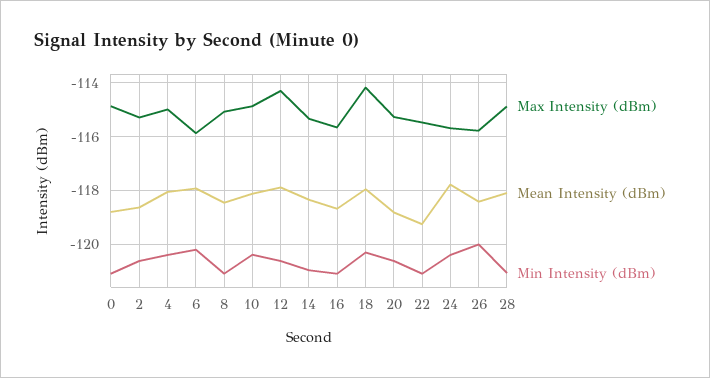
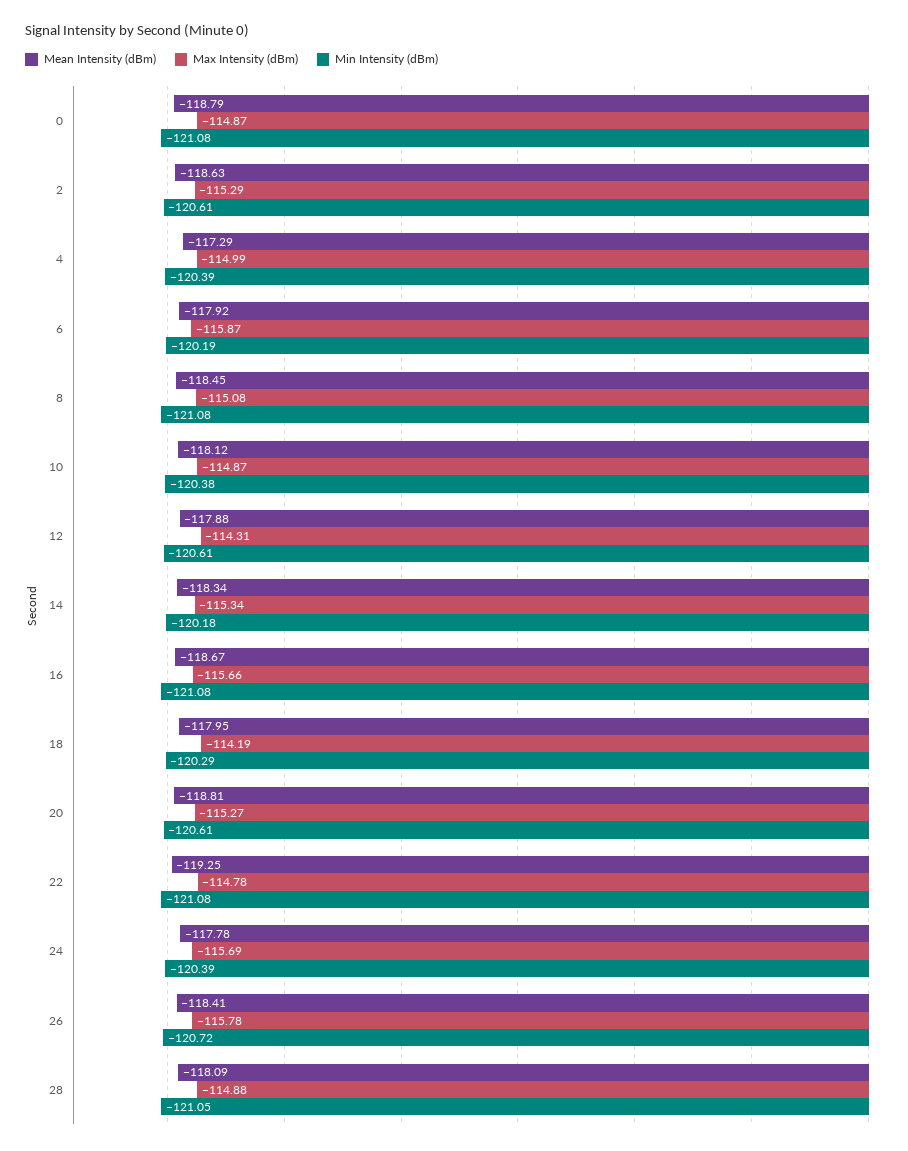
  {
    "Max Intensity (dBm)": {
      "0": -114.87,
      "2": -115.29,
      "4": -114.99,
      "6": -115.87,
      "8": -115.08,
      "10": -114.87,
      "12": -114.31,
      "14": -115.34,
      "16": -115.66,
      "18": -114.19,
      "20": -115.27,
-     "22": -115.5,
+     "22": -114.78,
      "24": -115.69,
      "26": -115.78,
      "28": -114.88
    },
    "Mean Intensity (dBm)": {
      "0": -118.79,
      "2": -118.63,
-     "4": -118,
+     "4": -117.29,
      "6": -117.92,
      "8": -118.45,
      "10": -118.12,
      "12": -117.88,
      "14": -118.34,
      "16": -118.67,
      "18": -117.95,
      "20": -118.81,
      "22": -119.25,
      "24": -117.78,
      "26": -118.41,
      "28": -118.09
    },
    "Min Intensity (dBm)": {
      "0": -121.08,
      "2": -120.61,
      "4": -120.39,
      "6": -120.19,
      "8": -121.08,
      "10": -120.38,
      "12": -120.61,
-     "14": -121,
+     "14": -120.18,
      "16": -121.08,
      "18": -120.29,
      "20": -120.61,
      "22": -121.08,
      "24": -120.39,
-     "26": -120,
+     "26": -120.72,
      "28": -121.05
    }
  }

